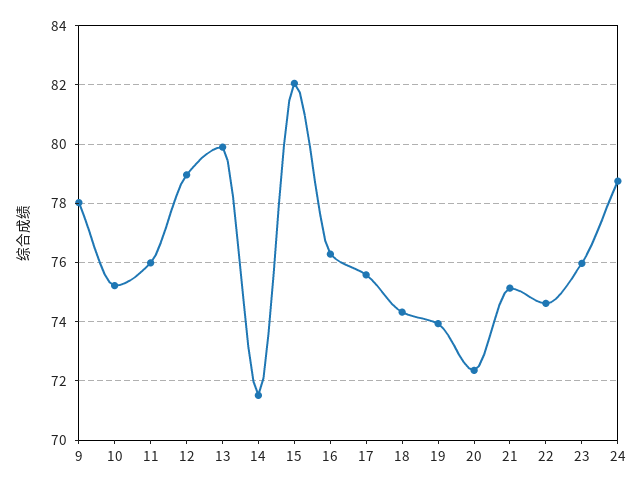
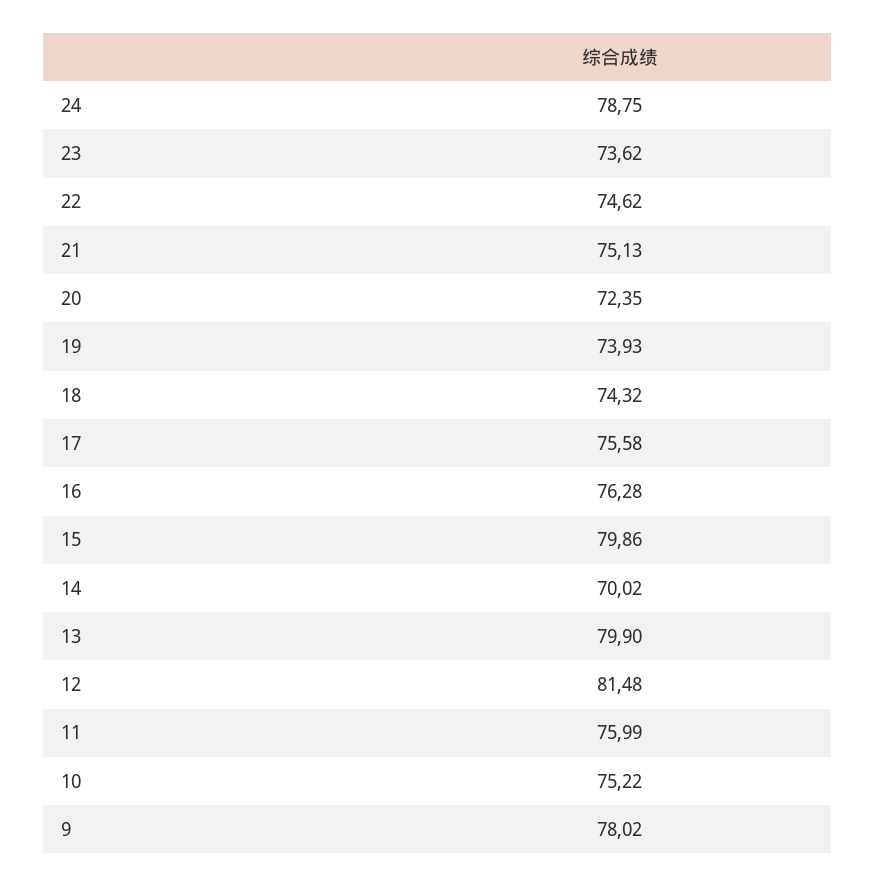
  {
    "9": 78.02,
    "10": 75.22,
    "11": 75.99,
-   "12": 79,
+   "12": 81.48,
    "13": 79.9,
-   "14": 71.5,
+   "14": 70.02,
-   "15": 82,
+   "15": 79.86,
    "16": 76.28,
    "17": 75.58,
    "18": 74.32,
    "19": 73.93,
    "20": 72.35,
    "21": 75.13,
    "22": 74.62,
-   "23": 76,
+   "23": 73.62,
    "24": 78.75
  }

